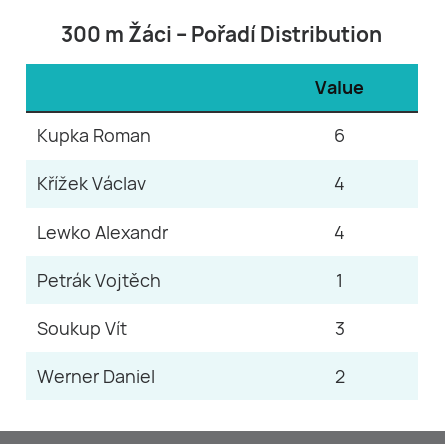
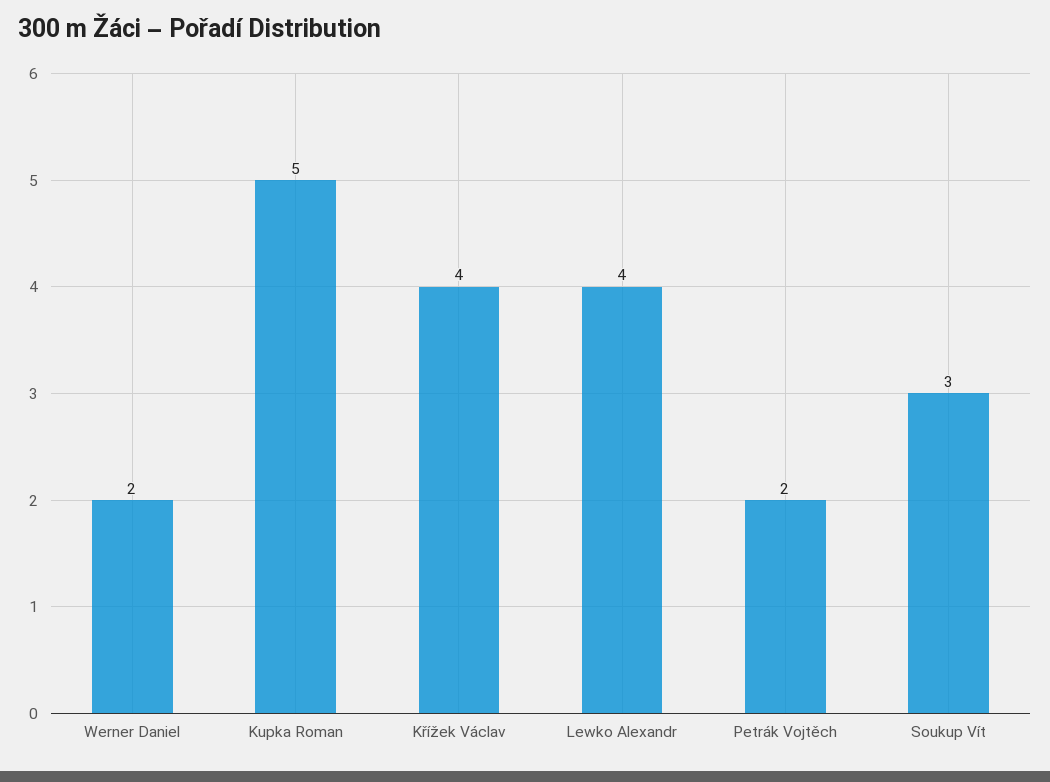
  {
-   "Kupka Roman": 6,
+   "Kupka Roman": 5,
    "Křížek Václav": 4,
    "Lewko Alexandr": 4,
-   "Petrák Vojtěch": 1,
+   "Petrák Vojtěch": 2,
    "Soukup Vít": 3,
    "Werner Daniel": 2
  }

